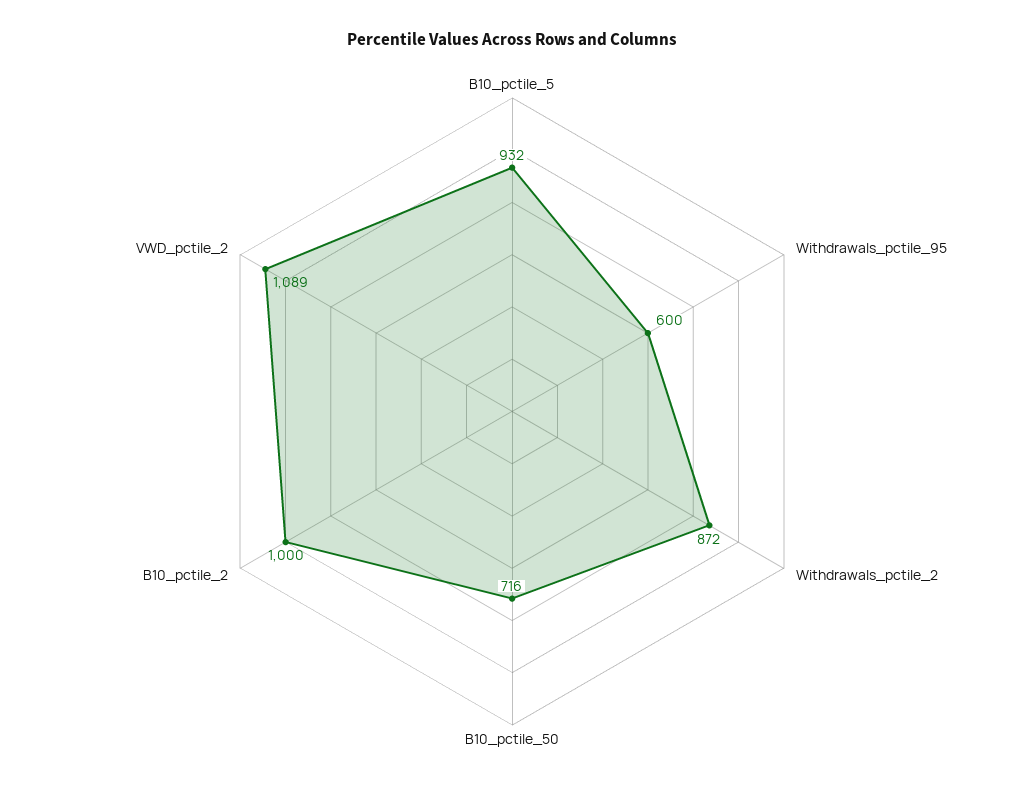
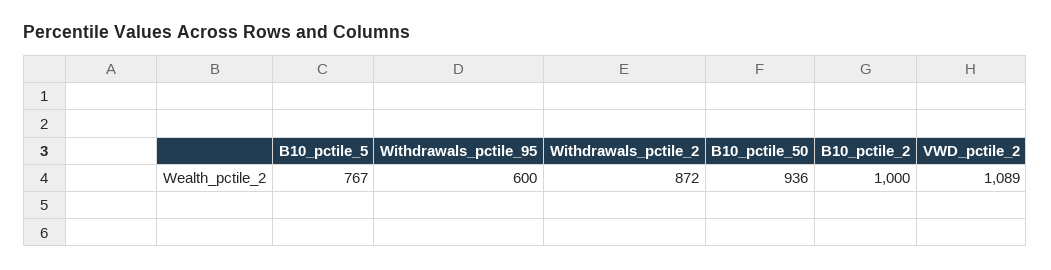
  {
-   "B10_pctile_5": 932,
+   "B10_pctile_5": 767,
    "Withdrawals_pctile_95": 600,
    "Withdrawals_pctile_2": 872,
-   "B10_pctile_50": 716,
+   "B10_pctile_50": 936,
    "B10_pctile_2": 1000,
    "VWD_pctile_2": 1089
  }

